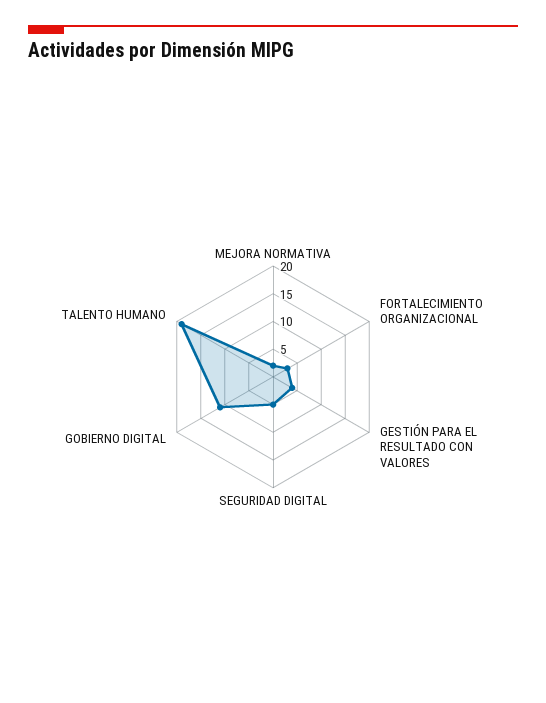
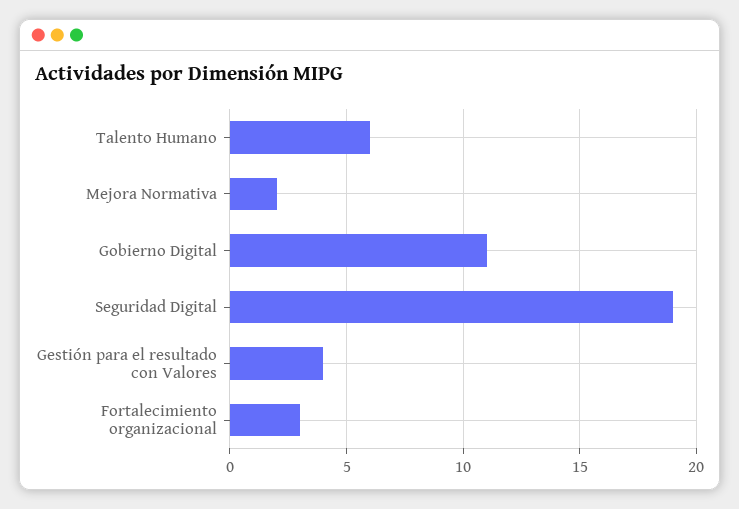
  {
    "MEJORA NORMATIVA": 2,
    "FORTALECIMIENTO ORGANIZACIONAL": 3,
    "GESTIÓN PARA EL RESULTADO CON VALORES": 4,
-   "SEGURIDAD DIGITAL": 5,
+   "SEGURIDAD DIGITAL": 19,
    "GOBIERNO DIGITAL": 11,
-   "TALENTO HUMANO": 20
+   "TALENTO HUMANO": 6
  }

